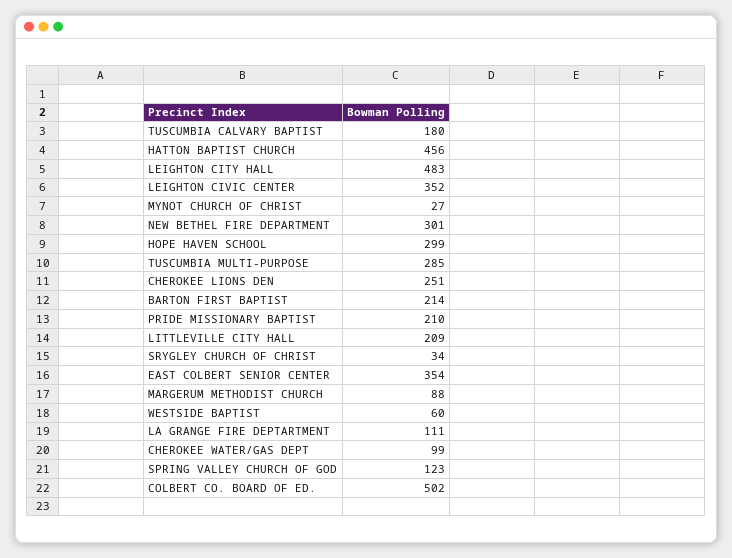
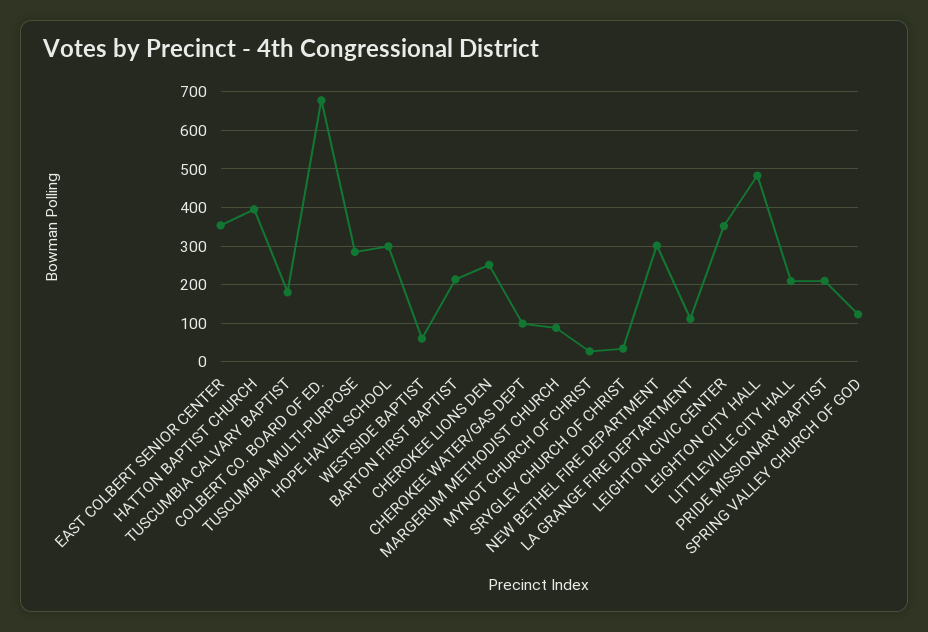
  {
    "TUSCUMBIA CALVARY BAPTIST": 180,
-   "HATTON BAPTIST CHURCH": 456,
+   "HATTON BAPTIST CHURCH": 400,
    "LEIGHTON CITY HALL": 483,
    "LEIGHTON CIVIC CENTER": 352,
    "MYNOT CHURCH OF CHRIST": 27,
    "NEW BETHEL FIRE DEPARTMENT": 301,
    "HOPE HAVEN SCHOOL": 299,
    "TUSCUMBIA MULTI-PURPOSE": 285,
    "CHEROKEE LIONS DEN": 251,
    "BARTON FIRST BAPTIST": 214,
    "PRIDE MISSIONARY BAPTIST": 210,
    "LITTLEVILLE CITY HALL": 209,
    "SRYGLEY CHURCH OF CHRIST": 34,
    "EAST COLBERT SENIOR CENTER": 354,
    "MARGERUM METHODIST CHURCH": 88,
    "WESTSIDE BAPTIST": 60,
    "LA GRANGE FIRE DEPTARTMENT": 111,
    "CHEROKEE WATER/GAS DEPT": 99,
    "SPRING VALLEY CHURCH OF GOD": 123,
-   "COLBERT CO. BOARD OF ED.": 502
+   "COLBERT CO. BOARD OF ED.": 680
  }

